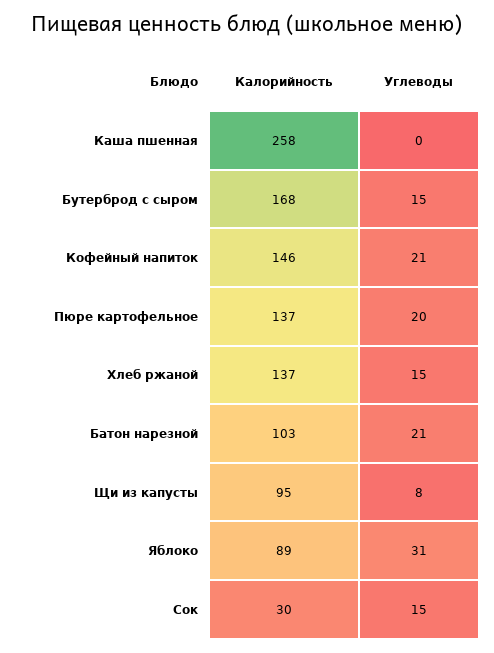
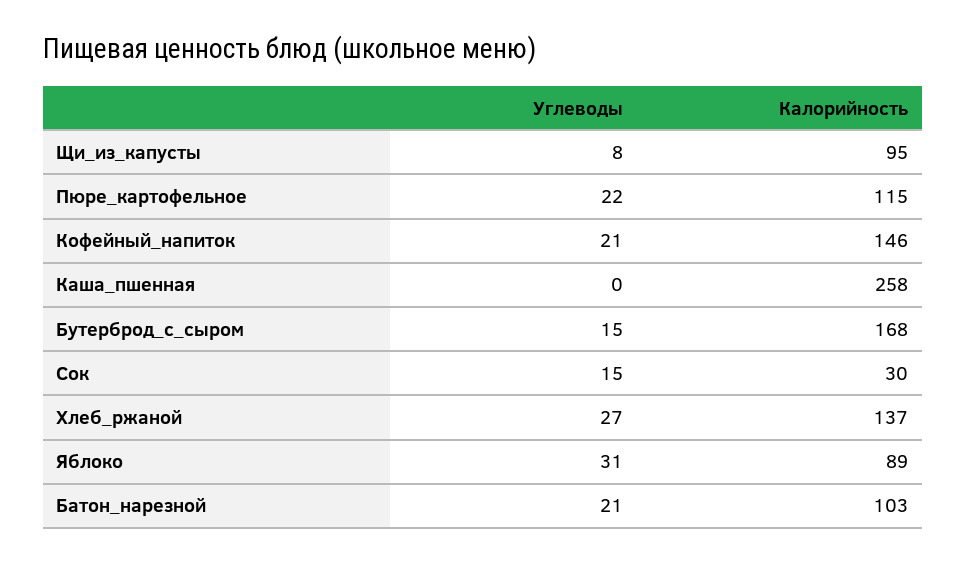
  {
    "Калорийность": {
      "Каша пшенная": 258,
      "Бутерброд с сыром": 168,
      "Кофейный напиток": 146,
-     "Пюре картофельное": 137,
+     "Пюре картофельное": 115,
      "Хлеб ржаной": 137,
      "Батон нарезной": 103,
      "Щи из капусты": 95,
      "Яблоко": 89,
      "Сок": 30
    },
    "Углеводы": {
      "Каша пшенная": 0,
      "Бутерброд с сыром": 15,
      "Кофейный напиток": 21,
-     "Пюре картофельное": 20,
+     "Пюре картофельное": 22,
-     "Хлеб ржаной": 15,
+     "Хлеб ржаной": 27,
      "Батон нарезной": 21,
      "Щи из капусты": 8,
      "Яблоко": 31,
      "Сок": 15
    }
  }

